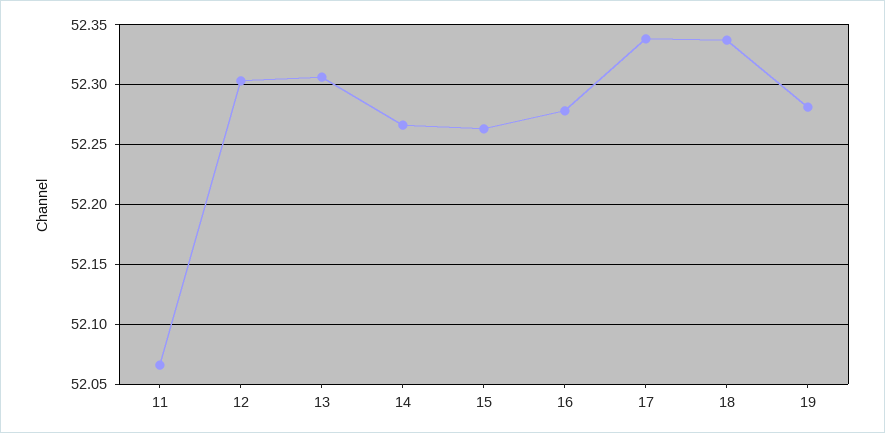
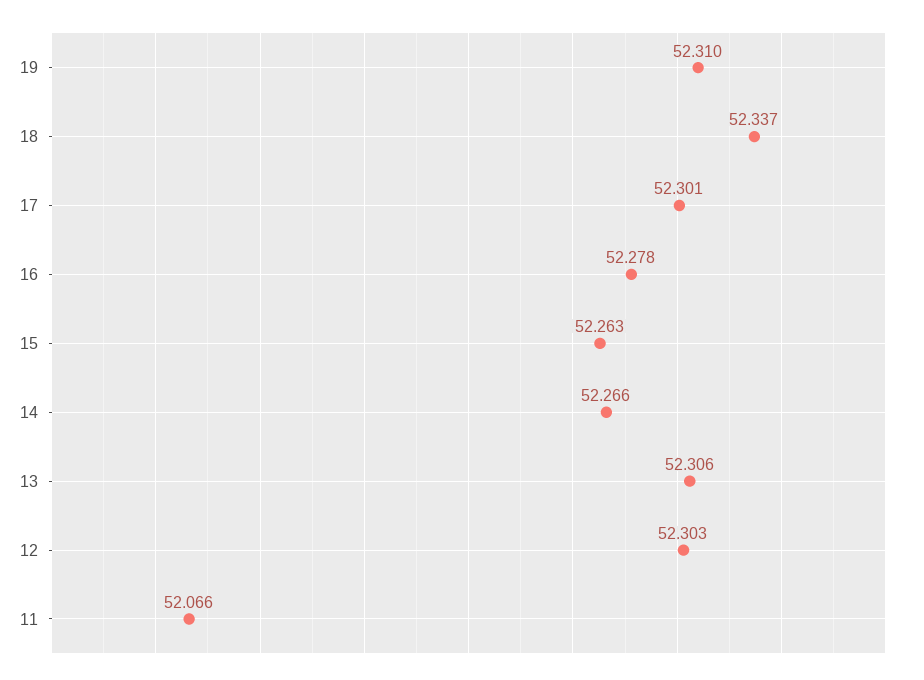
  {
    "11": 52.066,
    "12": 52.303,
    "13": 52.306,
    "14": 52.266,
    "15": 52.263,
    "16": 52.278,
-   "17": 52.34,
+   "17": 52.301,
    "18": 52.337,
-   "19": 52.28
+   "19": 52.31
  }

